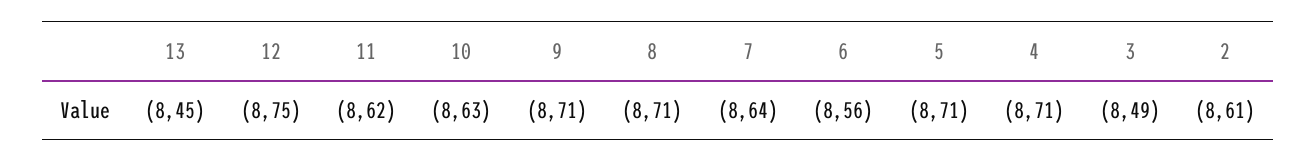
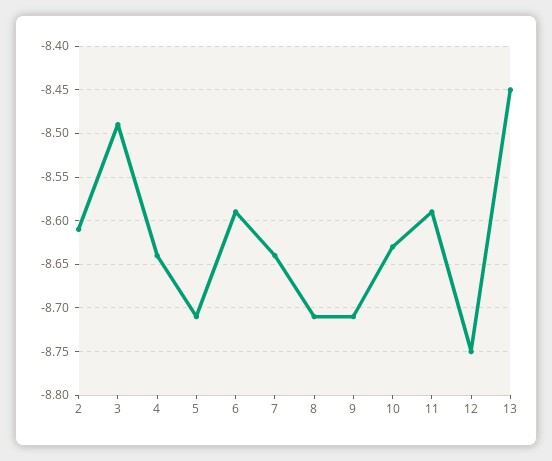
  {
    "13": -8.45,
    "12": -8.75,
-   "11": -8.62,
+   "11": -8.59,
    "10": -8.63,
    "9": -8.71,
    "8": -8.71,
    "7": -8.64,
-   "6": -8.56,
+   "6": -8.59,
    "5": -8.71,
-   "4": -8.71,
+   "4": -8.64,
    "3": -8.49,
    "2": -8.61
  }

